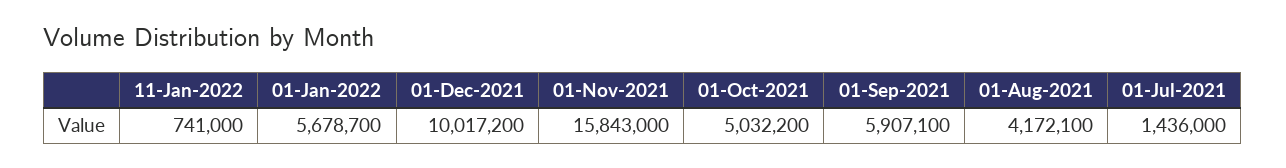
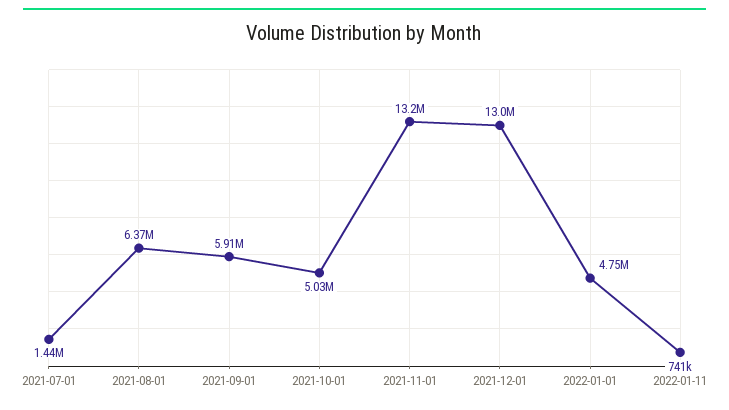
  {
    "11-Jan-2022": 741000,
-   "01-Jan-2022": 5678700,
+   "01-Jan-2022": 4750000,
-   "01-Dec-2021": 10017200,
+   "01-Dec-2021": 13000000,
-   "01-Nov-2021": 15843000,
+   "01-Nov-2021": 13200000,
    "01-Oct-2021": 5032200,
    "01-Sep-2021": 5907100,
-   "01-Aug-2021": 4172100,
+   "01-Aug-2021": 6370000,
    "01-Jul-2021": 1436000
  }

